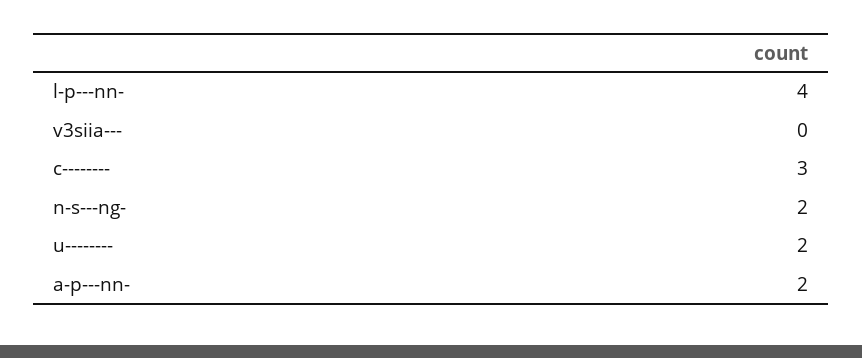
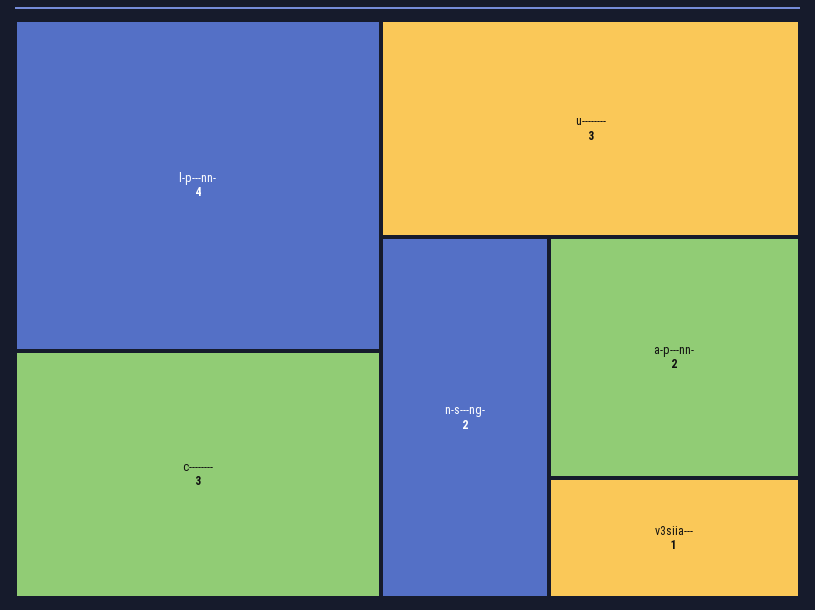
  {
    "l-p---nn-": 4,
-   "v3siia---": 0,
+   "v3siia---": 1,
    "c--------": 3,
    "n-s---ng-": 2,
-   "u--------": 2,
+   "u--------": 3,
    "a-p---nn-": 2
  }

